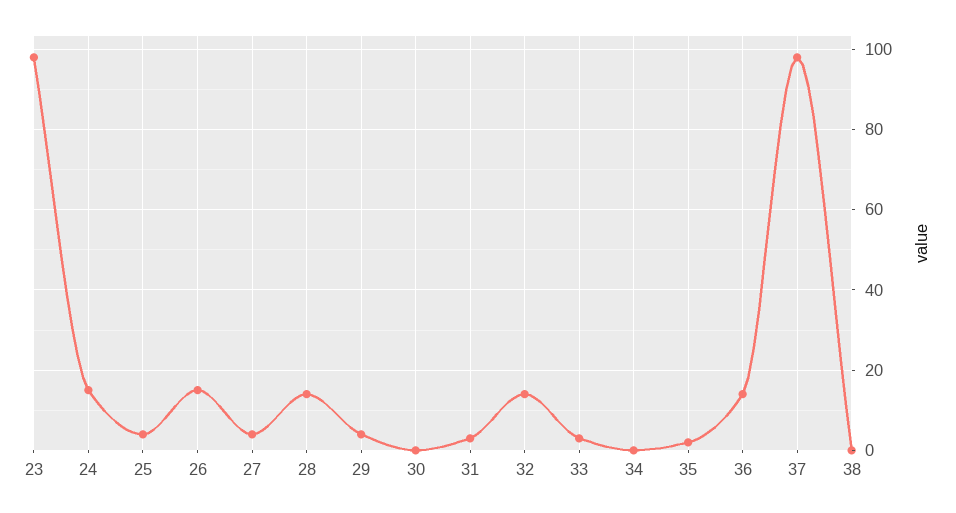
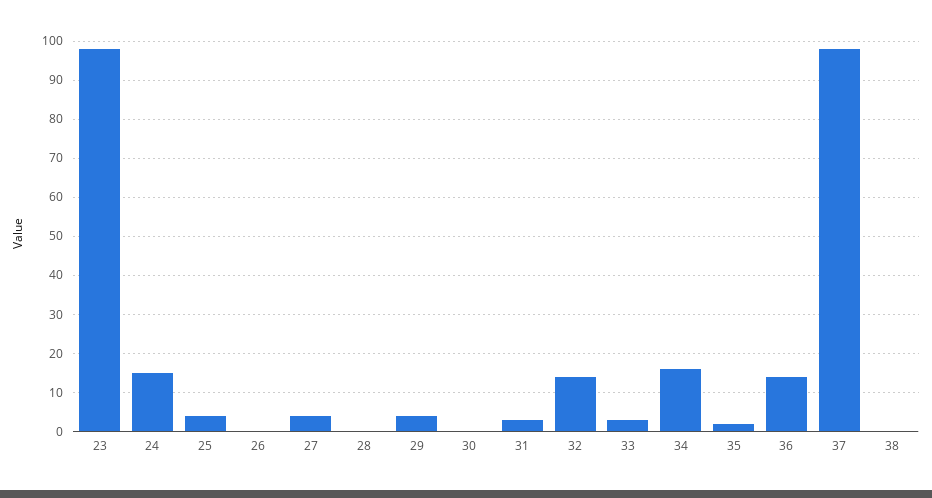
  {
    "23": 100,
    "24": 15,
    "25": 5,
-   "26": 15,
+   "26": 0,
    "27": 5,
-   "28": 15,
+   "28": 0,
    "29": 5,
    "30": 0,
    "31": 5,
    "32": 15,
    "33": 5,
-   "34": 0,
+   "34": 15,
    "35": 0,
    "36": 15,
    "37": 100,
    "38": 0
  }

